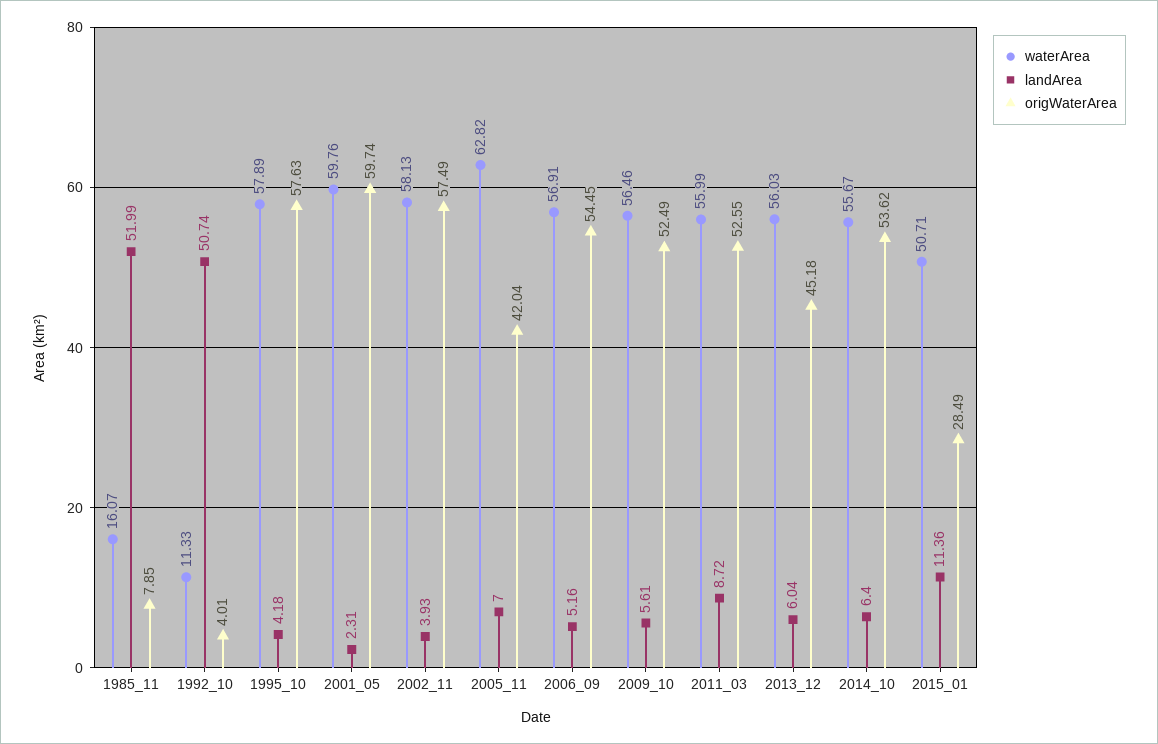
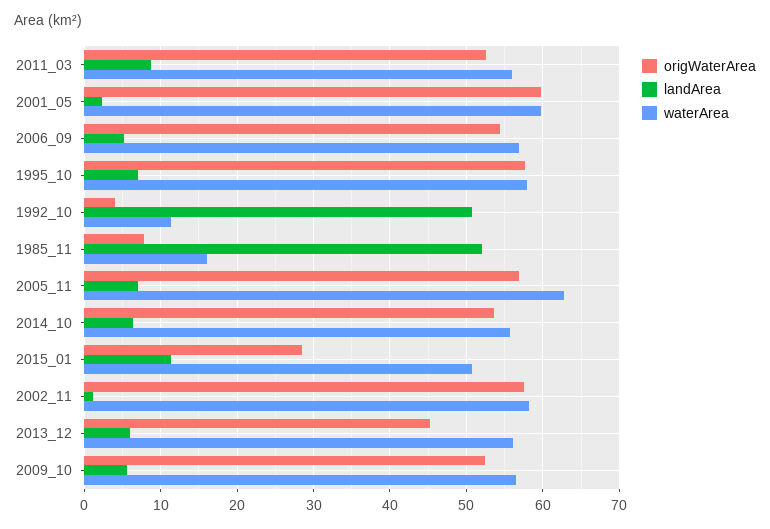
  {
    "waterArea": {
      "1985_11": 16.07,
      "1992_10": 11.33,
      "1995_10": 57.89,
      "2001_05": 59.76,
      "2002_11": 58.13,
      "2005_11": 62.82,
      "2006_09": 56.91,
      "2009_10": 56.46,
      "2011_03": 55.99,
      "2013_12": 56.03,
      "2014_10": 55.67,
      "2015_01": 50.71
    },
    "landArea": {
      "1985_11": 51.99,
      "1992_10": 50.74,
-     "1995_10": 4.18,
+     "1995_10": 7,
      "2001_05": 2.31,
-     "2002_11": 3.93,
+     "2002_11": 1,
      "2005_11": 7,
      "2006_09": 5.16,
      "2009_10": 5.61,
      "2011_03": 8.72,
      "2013_12": 6.04,
      "2014_10": 6.4,
      "2015_01": 11.36
    },
    "origWaterArea": {
      "1985_11": 7.85,
      "1992_10": 4.01,
      "1995_10": 57.63,
      "2001_05": 59.74,
      "2002_11": 57.49,
-     "2005_11": 42.04,
+     "2005_11": 57,
      "2006_09": 54.45,
      "2009_10": 52.49,
      "2011_03": 52.55,
      "2013_12": 45.18,
      "2014_10": 53.62,
      "2015_01": 28.49
    }
  }

